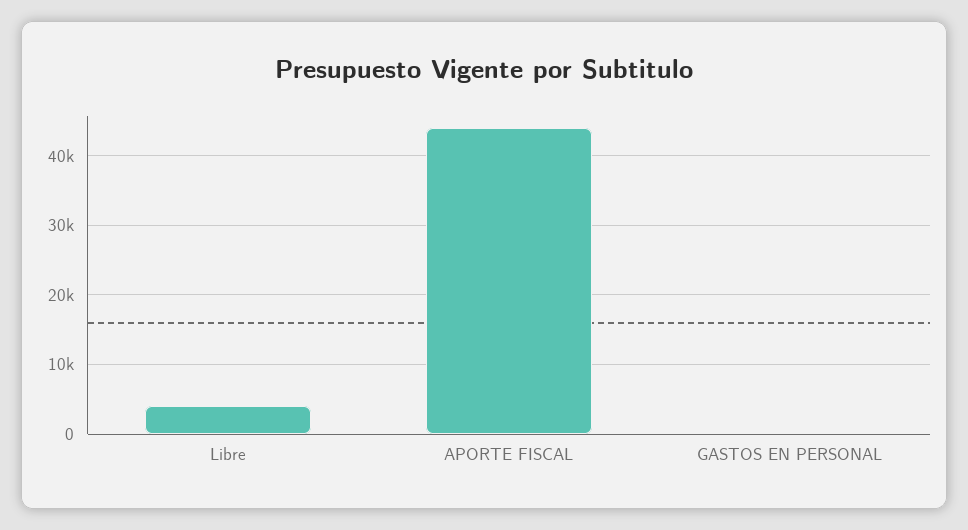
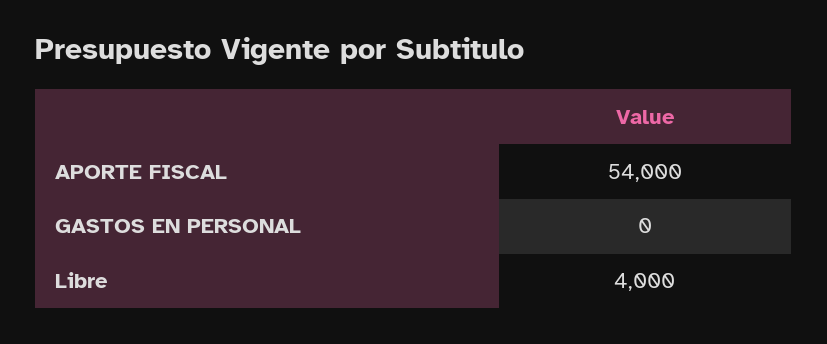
  {
    "Libre": 4000,
-   "APORTE FISCAL": 44000,
+   "APORTE FISCAL": 54000,
    "GASTOS EN PERSONAL": 0
  }

